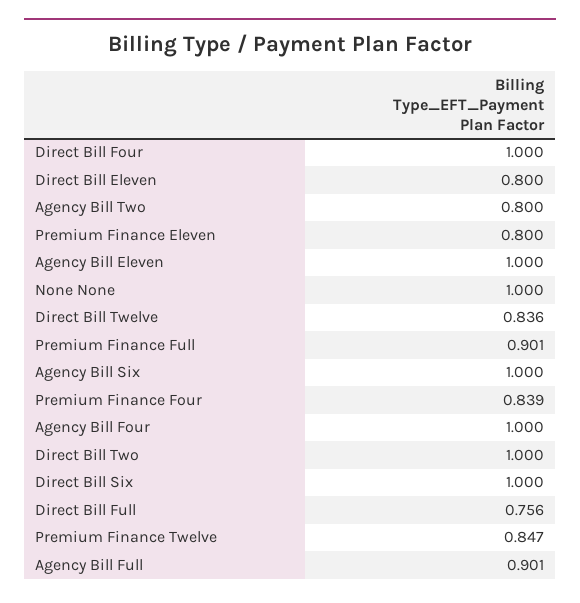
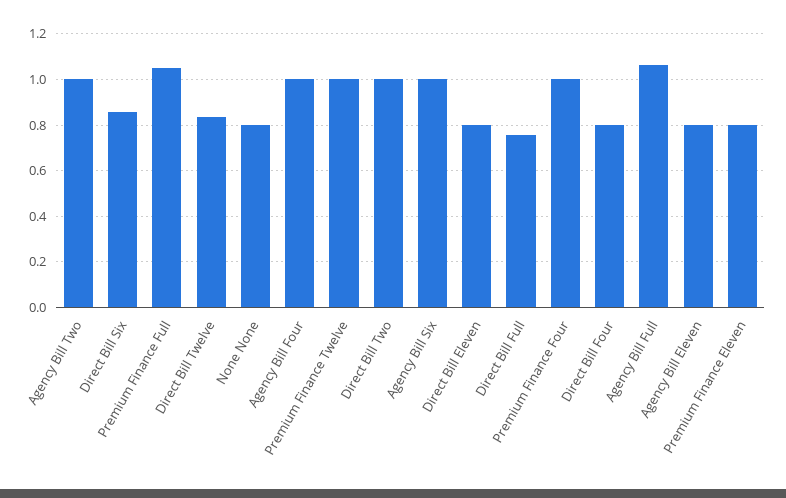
  {
-   "Direct Bill Four": 1,
+   "Direct Bill Four": 0.8,
    "Direct Bill Eleven": 0.8,
-   "Agency Bill Two": 0.8,
+   "Agency Bill Two": 1,
    "Premium Finance Eleven": 0.8,
-   "Agency Bill Eleven": 1,
+   "Agency Bill Eleven": 0.8,
-   "None None": 1,
+   "None None": 0.8,
    "Direct Bill Twelve": 0.836,
-   "Premium Finance Full": 0.901,
+   "Premium Finance Full": 1.05,
    "Agency Bill Six": 1,
-   "Premium Finance Four": 0.839,
+   "Premium Finance Four": 1,
    "Agency Bill Four": 1,
    "Direct Bill Two": 1,
-   "Direct Bill Six": 1,
+   "Direct Bill Six": 0.85,
    "Direct Bill Full": 0.756,
-   "Premium Finance Twelve": 0.847,
+   "Premium Finance Twelve": 1,
-   "Agency Bill Full": 0.901
+   "Agency Bill Full": 1.05
  }

